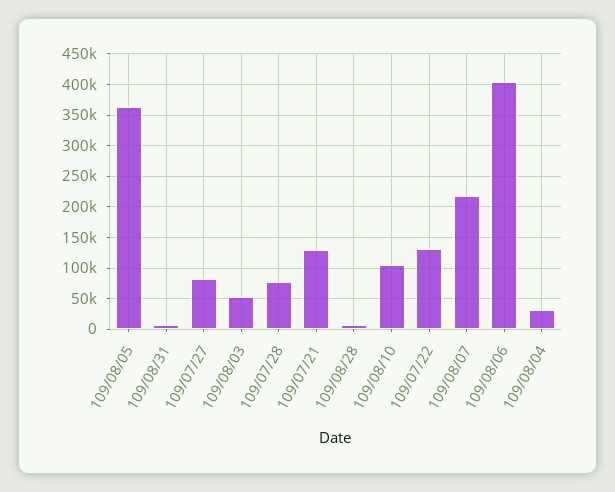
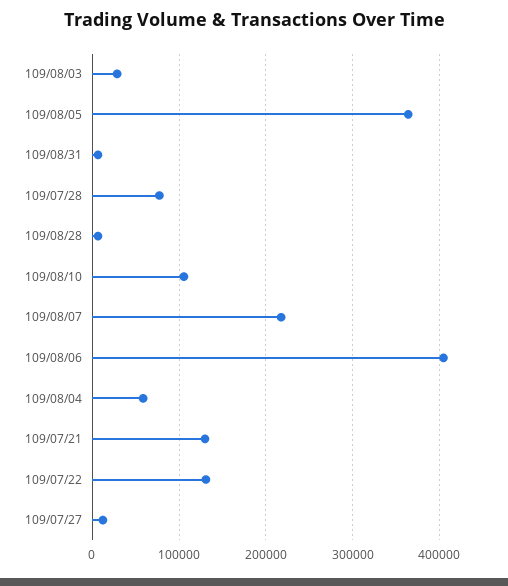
  {
    "109/08/05": 360000,
    "109/08/31": 10000,
-   "109/07/27": 80000,
+   "109/07/27": 10000,
-   "109/08/03": 50000,
+   "109/08/03": 30000,
    "109/07/28": 80000,
    "109/07/21": 130000,
    "109/08/28": 10000,
    "109/08/10": 110000,
    "109/07/22": 130000,
    "109/08/07": 220000,
    "109/08/06": 400000,
-   "109/08/04": 30000
+   "109/08/04": 60000
  }

